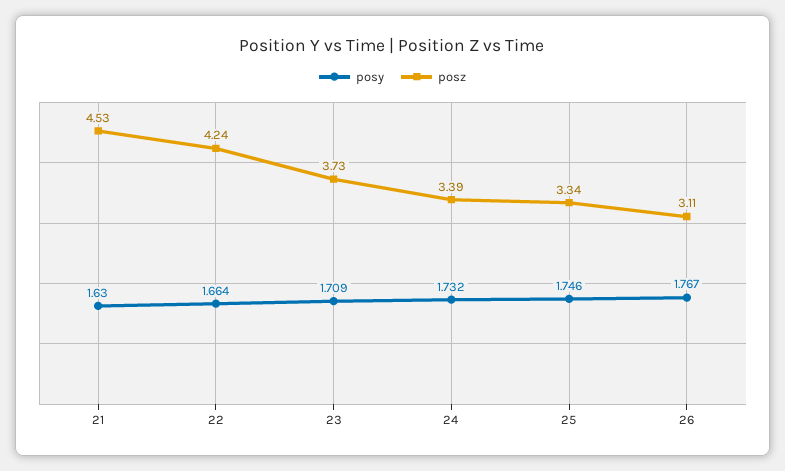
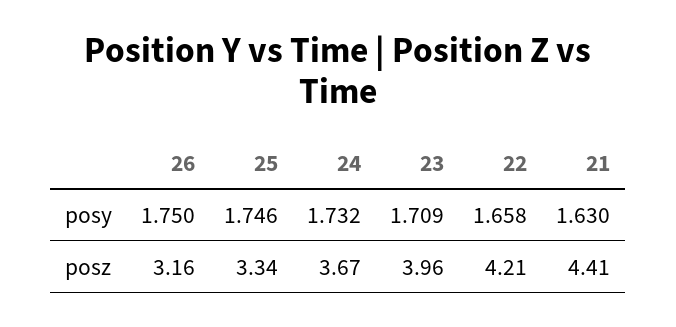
  {
    "posy": {
      "21": 1.63,
-     "22": 1.664,
+     "22": 1.658,
      "23": 1.709,
      "24": 1.732,
      "25": 1.746,
-     "26": 1.767
+     "26": 1.75
    },
    "posz": {
-     "21": 4.53,
+     "21": 4.41,
-     "22": 4.24,
+     "22": 4.21,
-     "23": 3.73,
+     "23": 3.96,
-     "24": 3.39,
+     "24": 3.67,
      "25": 3.34,
-     "26": 3.11
+     "26": 3.16
    }
  }

